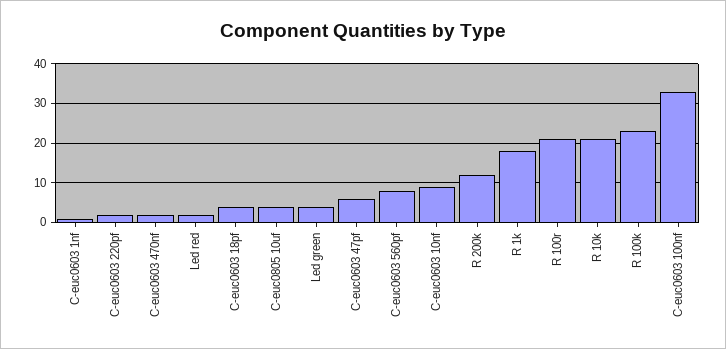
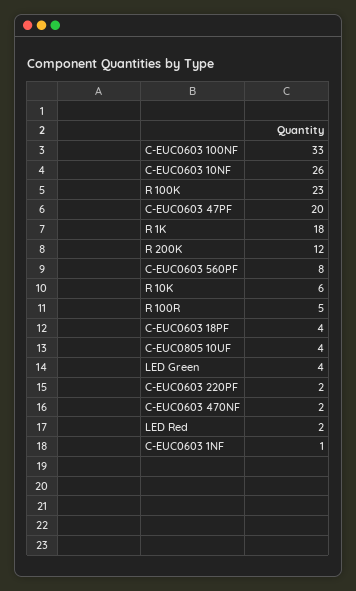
  {
    "C-euc0603 1nf": 1,
    "C-euc0603 220pf": 2,
    "C-euc0603 470nf": 2,
    "Led red": 2,
    "C-euc0603 18pf": 4,
    "C-euc0805 10uf": 4,
    "Led green": 4,
-   "C-euc0603 47pf": 5,
+   "C-euc0603 47pf": 20,
    "C-euc0603 560pf": 8,
-   "C-euc0603 10nf": 10,
+   "C-euc0603 10nf": 26,
    "R 200k": 12,
    "R 1k": 18,
-   "R 100r": 20,
+   "R 100r": 5,
-   "R 10k": 20,
+   "R 10k": 6,
    "R 100k": 23,
    "C-euc0603 100nf": 33
  }

